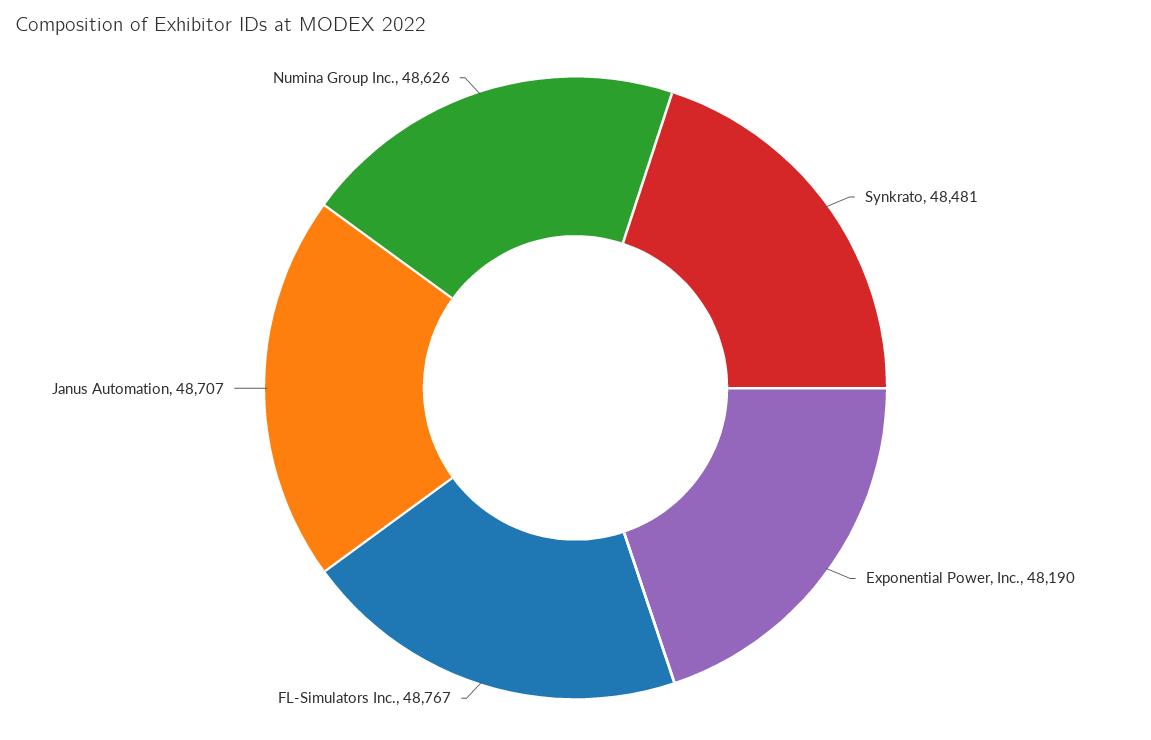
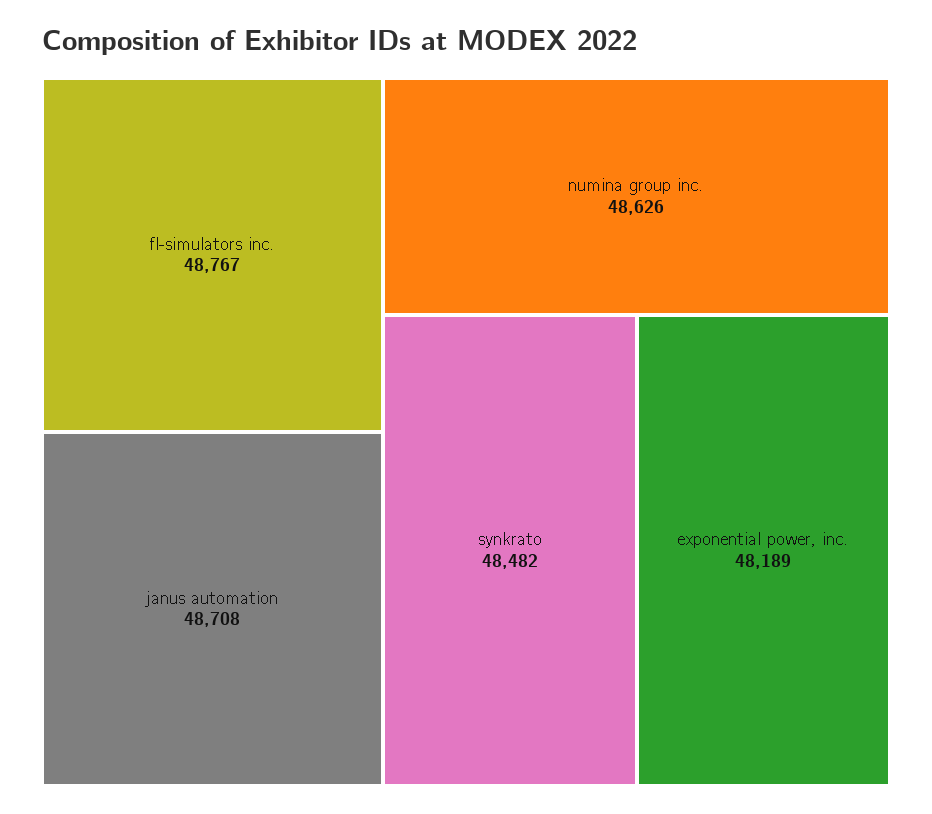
  {
-   "Synkrato": 48481,
+   "Synkrato": 48482,
-   "Exponential Power, Inc.": 48190,
+   "Exponential Power, Inc.": 48189,
    "FL-Simulators Inc.": 48767,
-   "Janus Automation": 48707,
+   "Janus Automation": 48708,
    "Numina Group Inc.": 48626
  }

